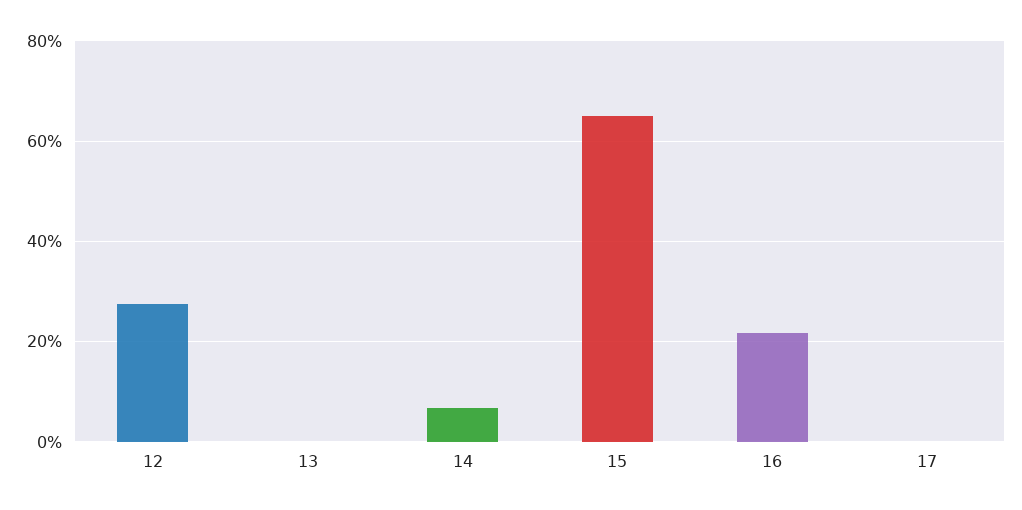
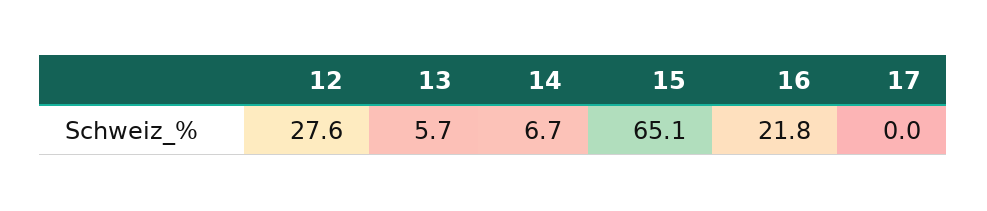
  {
    "12": 27.6,
-   "13": 0,
+   "13": 5.7,
    "14": 6.7,
    "15": 65.1,
    "16": 21.8,
    "17": 0
  }

